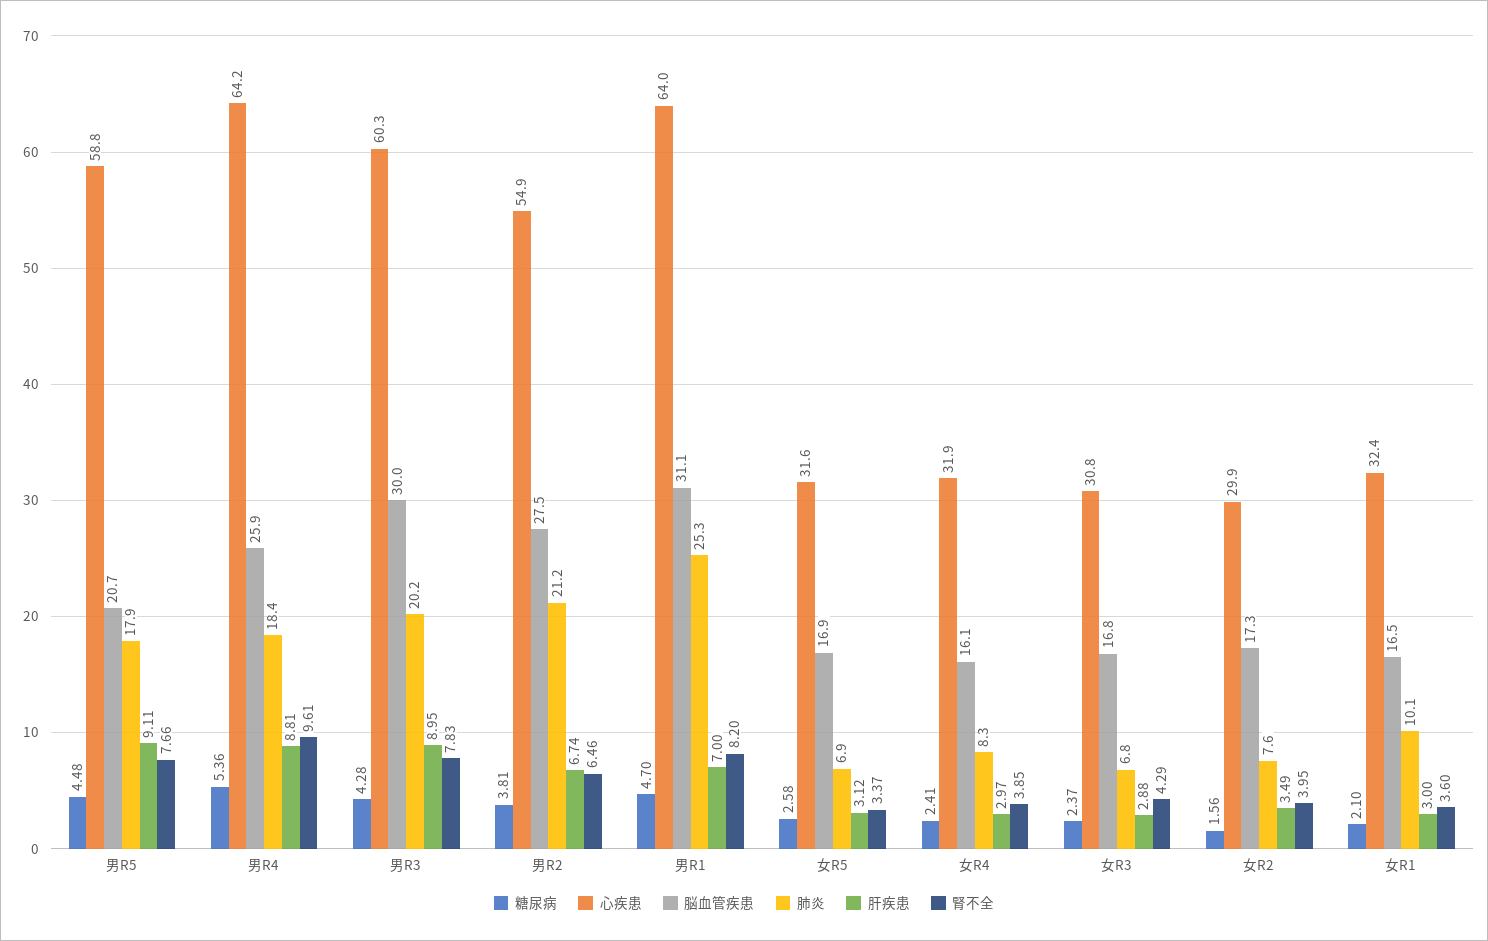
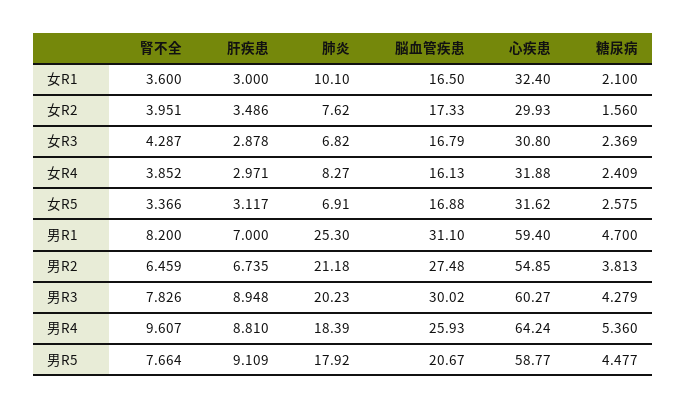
  {
    "糖尿病": {
      "男R5": 4.477,
      "男R4": 5.36,
      "男R3": 4.279,
      "男R2": 3.813,
      "男R1": 4.7,
      "女R5": 2.575,
      "女R4": 2.409,
      "女R3": 2.369,
      "女R2": 1.56,
      "女R1": 2.1
    },
    "心疾患": {
      "男R5": 58.77,
      "男R4": 64.24,
      "男R3": 60.27,
      "男R2": 54.85,
-     "男R1": 64,
+     "男R1": 59.4,
      "女R5": 31.62,
      "女R4": 31.88,
      "女R3": 30.8,
      "女R2": 29.93,
      "女R1": 32.4
    },
    "脳血管疾患": {
      "男R5": 20.67,
      "男R4": 25.93,
      "男R3": 30.02,
      "男R2": 27.48,
      "男R1": 31.1,
      "女R5": 16.88,
      "女R4": 16.13,
      "女R3": 16.79,
      "女R2": 17.33,
      "女R1": 16.5
    },
    "肺炎": {
      "男R5": 17.92,
      "男R4": 18.39,
      "男R3": 20.23,
      "男R2": 21.18,
      "男R1": 25.3,
      "女R5": 6.91,
      "女R4": 8.27,
      "女R3": 6.82,
      "女R2": 7.62,
      "女R1": 10.1
    },
    "肝疾患": {
      "男R5": 9.109,
      "男R4": 8.81,
      "男R3": 8.948,
      "男R2": 6.735,
      "男R1": 7,
      "女R5": 3.117,
      "女R4": 2.971,
      "女R3": 2.878,
      "女R2": 3.486,
      "女R1": 3
    },
    "腎不全": {
      "男R5": 7.664,
      "男R4": 9.607,
      "男R3": 7.826,
      "男R2": 6.459,
      "男R1": 8.2,
      "女R5": 3.366,
      "女R4": 3.852,
      "女R3": 4.287,
      "女R2": 3.951,
      "女R1": 3.6
    }
  }

